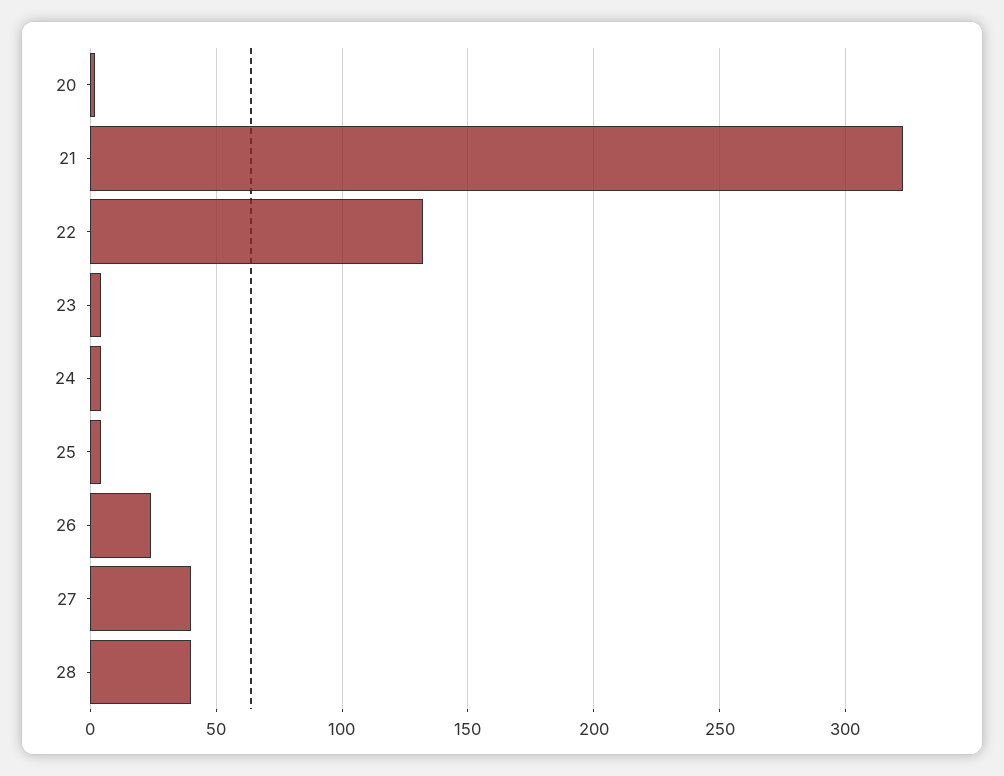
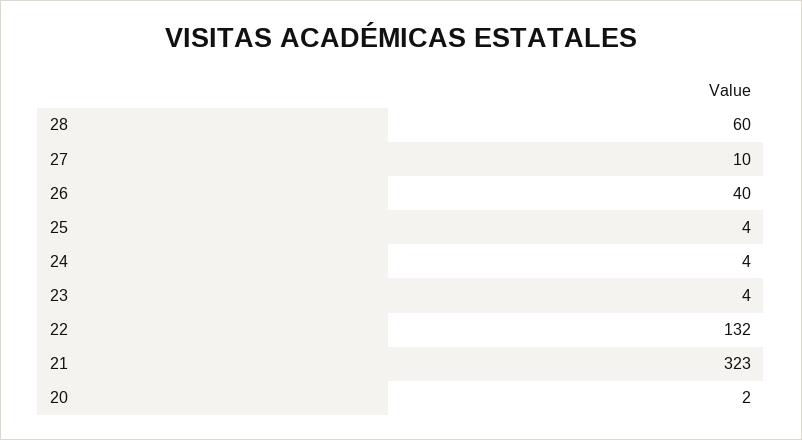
  {
    "20": 2,
    "21": 323,
    "22": 132,
    "23": 4,
    "24": 4,
    "25": 4,
-   "26": 25,
+   "26": 40,
-   "27": 40,
+   "27": 10,
-   "28": 40
+   "28": 60
  }

